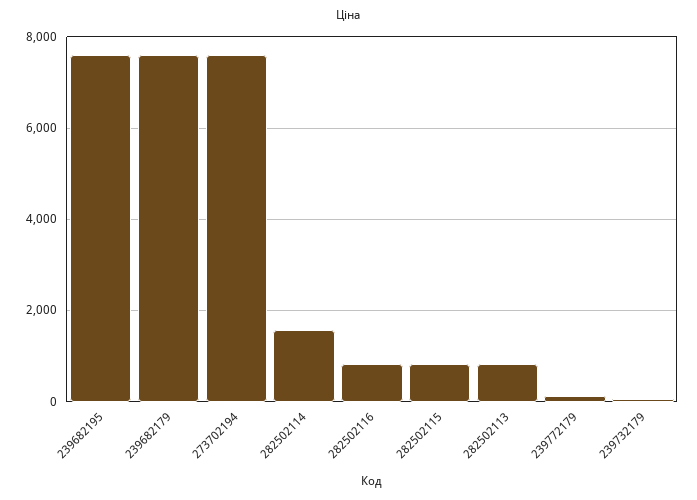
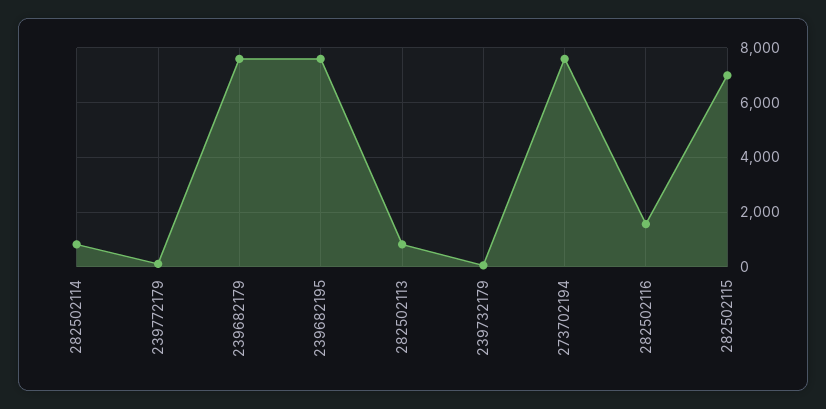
  {
    "239682195": 7600,
    "239682179": 7600,
    "273702194": 7600,
-   "282502114": 1600,
+   "282502114": 750,
-   "282502116": 800,
+   "282502116": 1500,
-   "282502115": 800,
+   "282502115": 7000,
    "282502113": 800,
    "239772179": 200,
    "239732179": 0
  }

